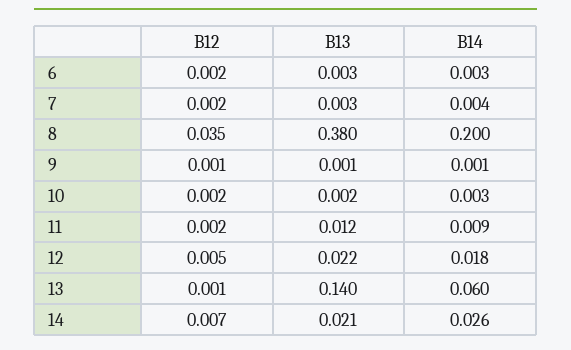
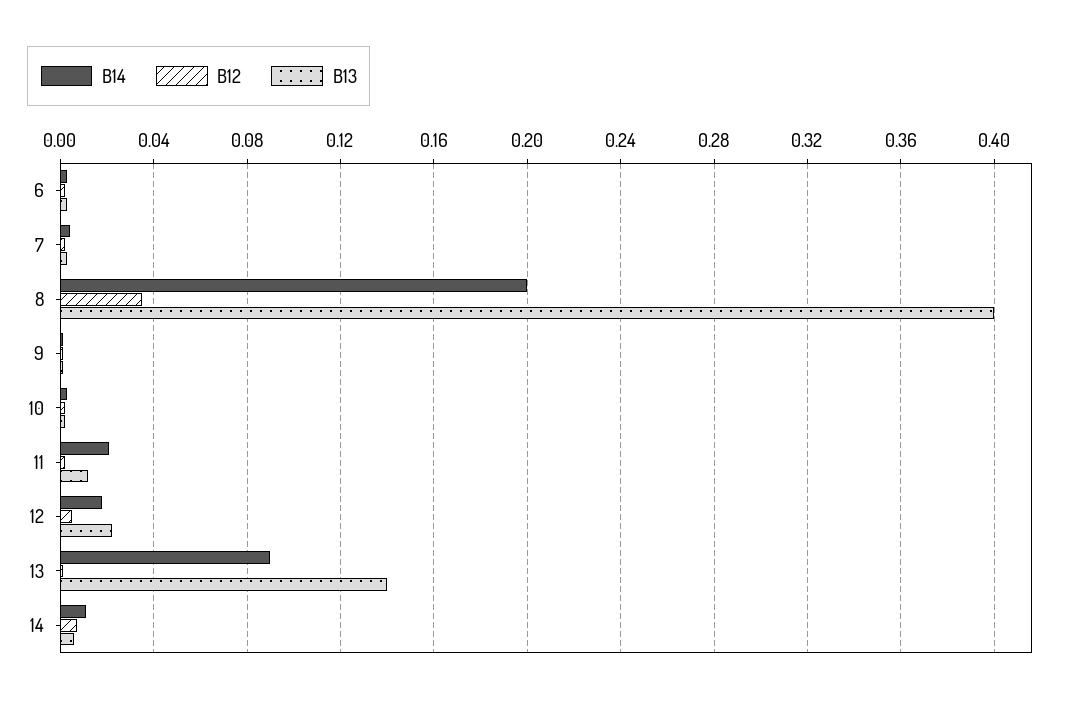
  {
    "B12": {
      "6": 0.002,
      "7": 0.002,
      "8": 0.035,
      "9": 0.001,
      "10": 0.002,
      "11": 0.002,
      "12": 0.005,
      "13": 0.001,
      "14": 0.007
    },
    "B13": {
      "6": 0.003,
      "7": 0.003,
-     "8": 0.38,
+     "8": 0.4,
      "9": 0.001,
      "10": 0.002,
      "11": 0.012,
      "12": 0.022,
      "13": 0.14,
-     "14": 0.021
+     "14": 0.005
    },
    "B14": {
      "6": 0.003,
      "7": 0.004,
      "8": 0.2,
      "9": 0.001,
      "10": 0.003,
-     "11": 0.009,
+     "11": 0.02,
      "12": 0.018,
-     "13": 0.06,
+     "13": 0.09,
-     "14": 0.026
+     "14": 0.01
    }
  }

